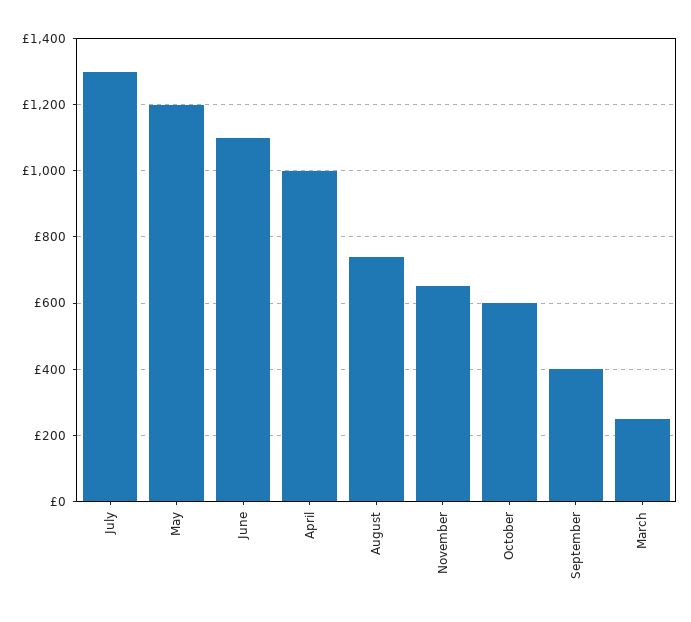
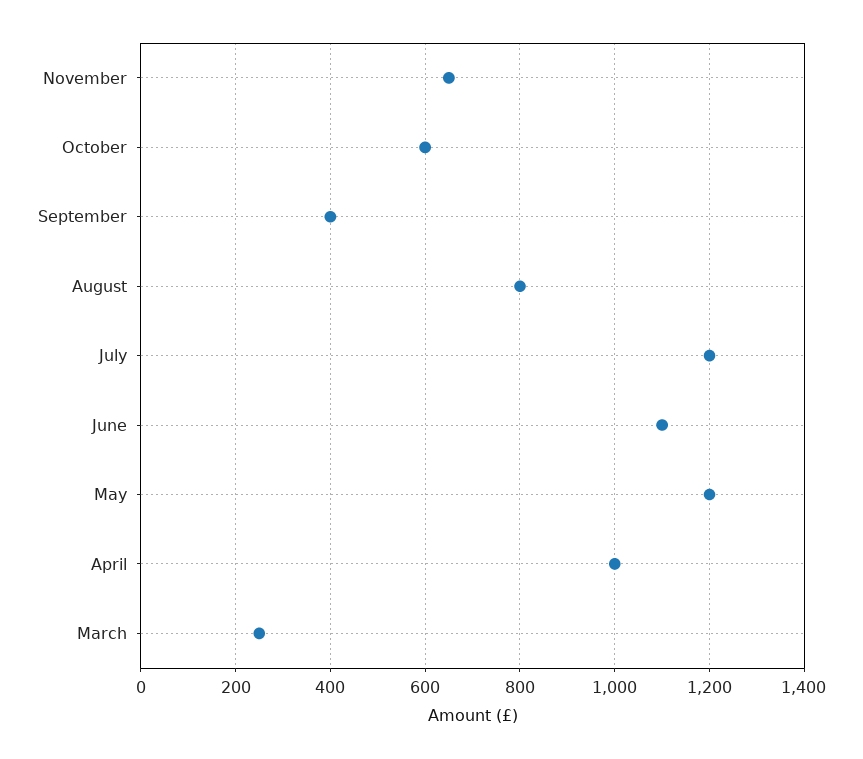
  {
-   "July": 1300,
+   "July": 1200,
    "May": 1200,
    "June": 1100,
    "April": 1000,
-   "August": 740,
+   "August": 800,
    "November": 660,
    "October": 600,
    "September": 400,
    "March": 260
  }

